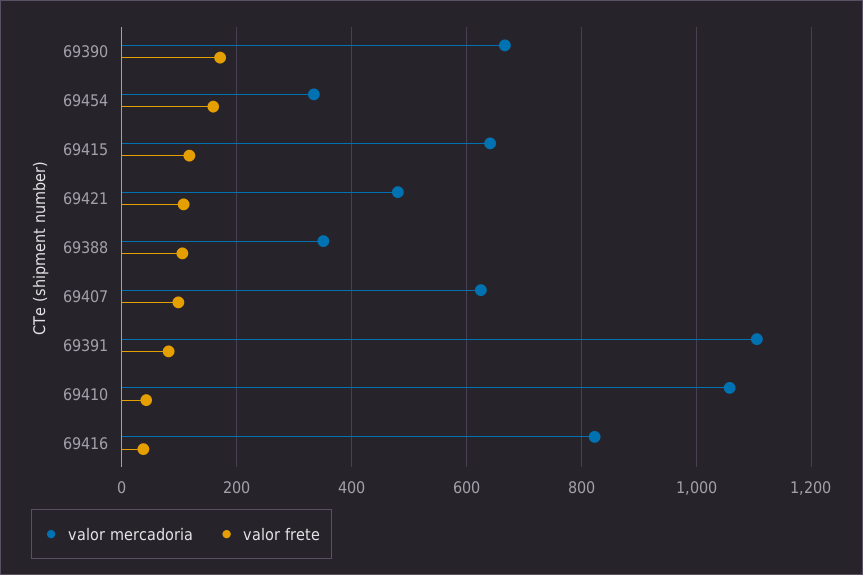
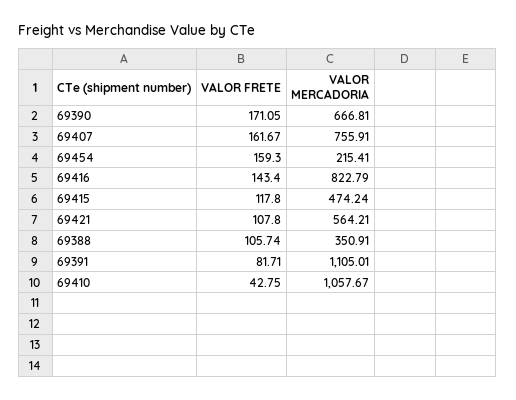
  {
    "valor mercadoria": {
      "69390": 666.81,
-     "69454": 340,
+     "69454": 215.41,
-     "69415": 640,
+     "69415": 474.24,
-     "69421": 480,
+     "69421": 564.21,
      "69388": 350.91,
-     "69407": 620,
+     "69407": 755.91,
      "69391": 1105.01,
      "69410": 1057.67,
      "69416": 822.79
    },
    "valor frete": {
      "69390": 171.05,
      "69454": 159.3,
      "69415": 117.8,
      "69421": 107.8,
      "69388": 105.74,
-     "69407": 100,
+     "69407": 161.67,
      "69391": 81.71,
      "69410": 42.75,
-     "69416": 40
+     "69416": 143.4
    }
  }

